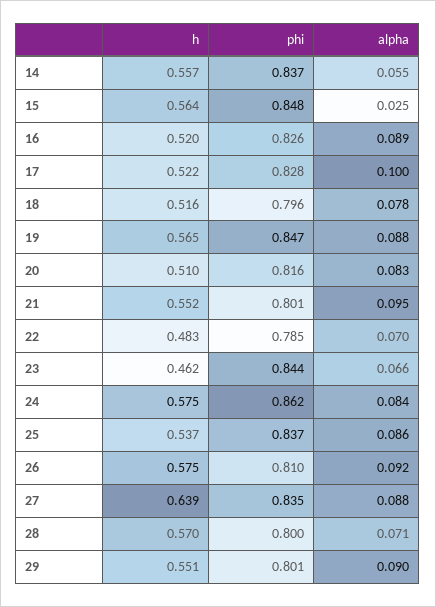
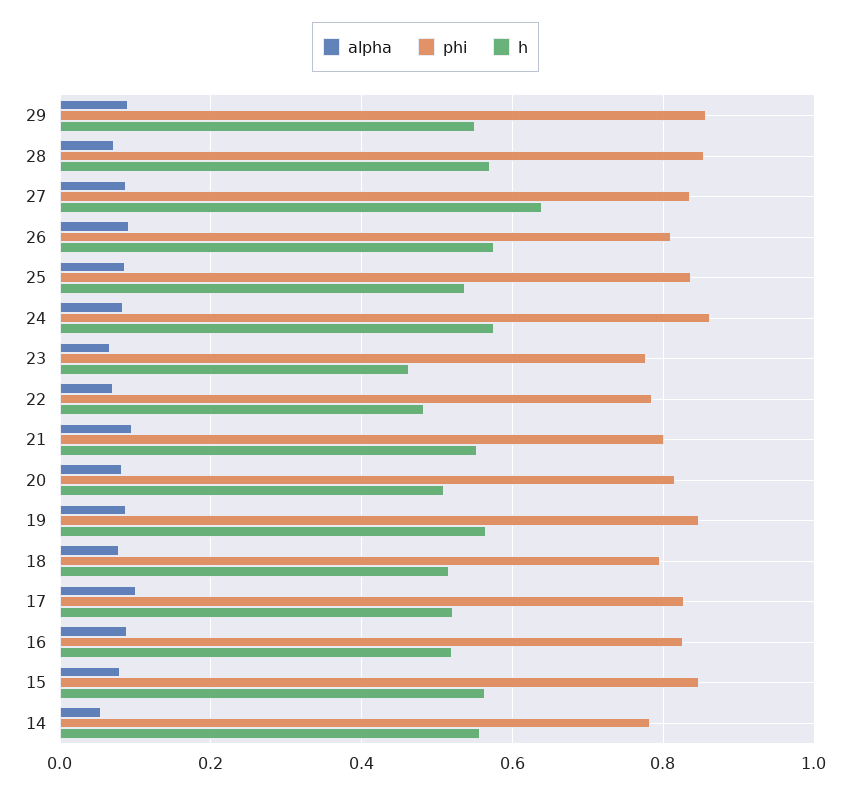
  {
    "h": {
      "14": 0.557,
      "15": 0.564,
      "16": 0.52,
      "17": 0.522,
      "18": 0.516,
      "19": 0.565,
      "20": 0.51,
      "21": 0.552,
      "22": 0.483,
      "23": 0.462,
      "24": 0.575,
      "25": 0.537,
      "26": 0.575,
      "27": 0.639,
      "28": 0.57,
      "29": 0.551
    },
    "phi": {
-     "14": 0.837,
+     "14": 0.78,
      "15": 0.848,
      "16": 0.826,
      "17": 0.828,
      "18": 0.796,
      "19": 0.847,
      "20": 0.816,
      "21": 0.801,
      "22": 0.785,
-     "23": 0.844,
+     "23": 0.78,
      "24": 0.862,
      "25": 0.837,
      "26": 0.81,
      "27": 0.835,
-     "28": 0.8,
+     "28": 0.86,
-     "29": 0.801
+     "29": 0.86
    },
    "alpha": {
      "14": 0.055,
-     "15": 0.025,
+     "15": 0.08,
      "16": 0.089,
      "17": 0.1,
      "18": 0.078,
      "19": 0.088,
      "20": 0.083,
      "21": 0.095,
      "22": 0.07,
      "23": 0.066,
      "24": 0.084,
      "25": 0.086,
      "26": 0.092,
      "27": 0.088,
      "28": 0.071,
      "29": 0.09
    }
  }

